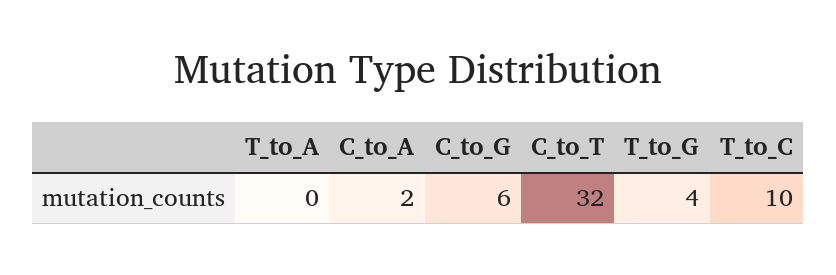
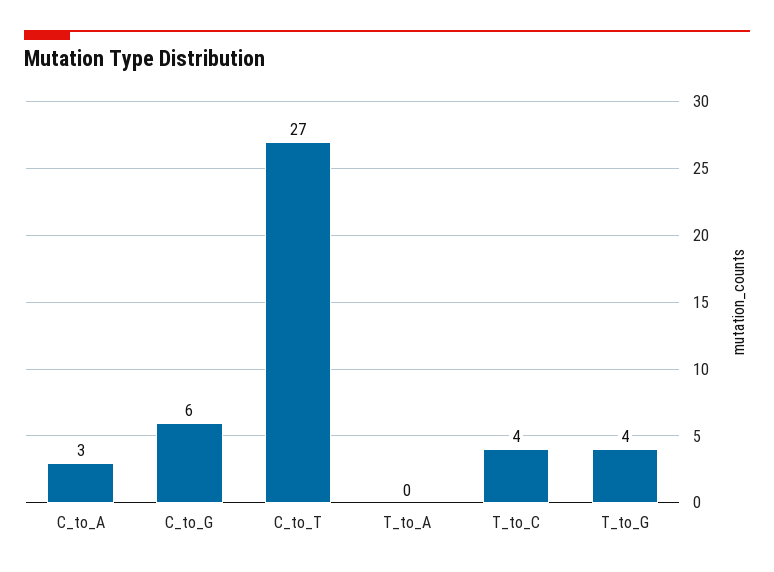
  {
    "T_to_A": 0,
-   "C_to_A": 2,
+   "C_to_A": 3,
    "C_to_G": 6,
-   "C_to_T": 32,
+   "C_to_T": 27,
    "T_to_G": 4,
-   "T_to_C": 10
+   "T_to_C": 4
  }

